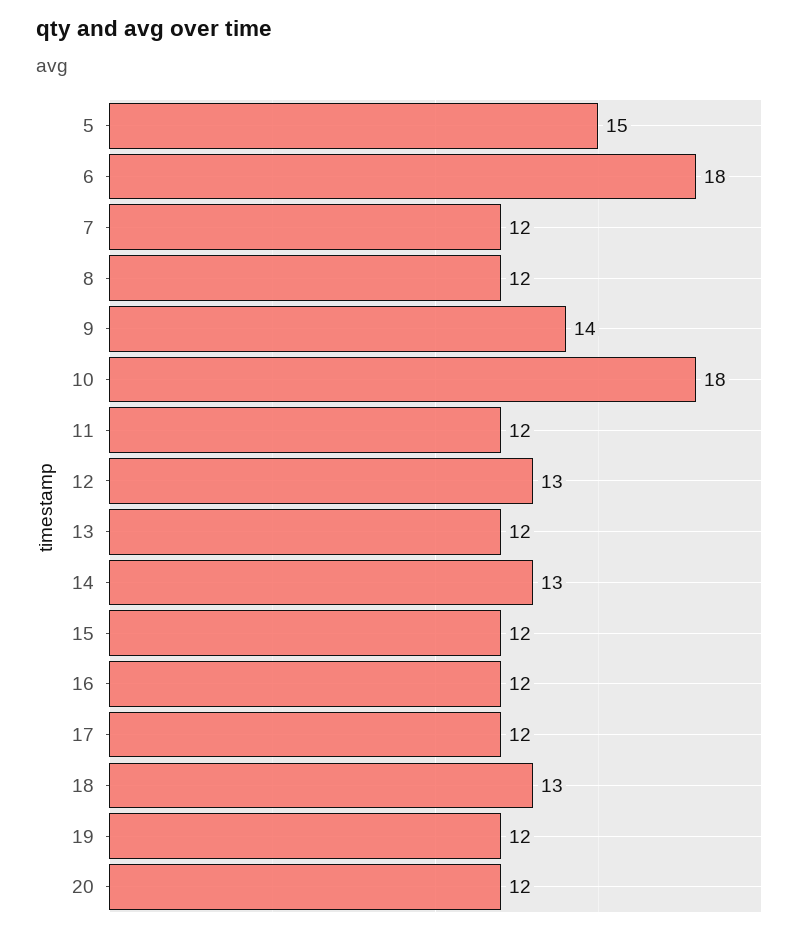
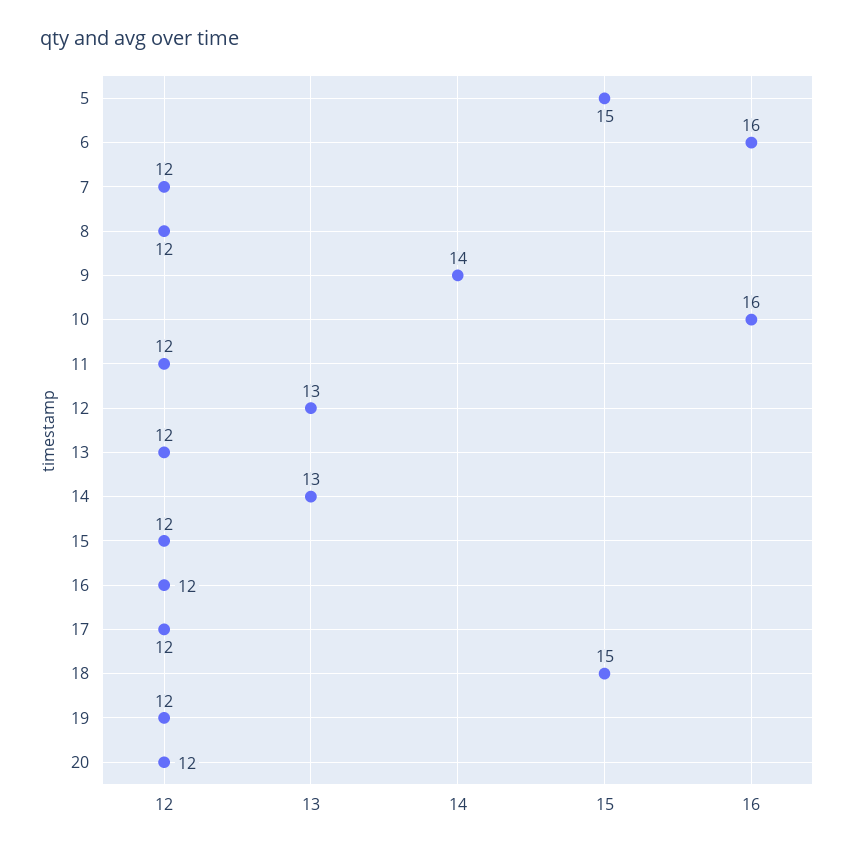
  {
    "5": 15,
-   "6": 18,
+   "6": 16,
    "7": 12,
    "8": 12,
    "9": 14,
-   "10": 18,
+   "10": 16,
    "11": 12,
    "12": 13,
    "13": 12,
    "14": 13,
    "15": 12,
    "16": 12,
    "17": 12,
-   "18": 13,
+   "18": 15,
    "19": 12,
    "20": 12
  }

